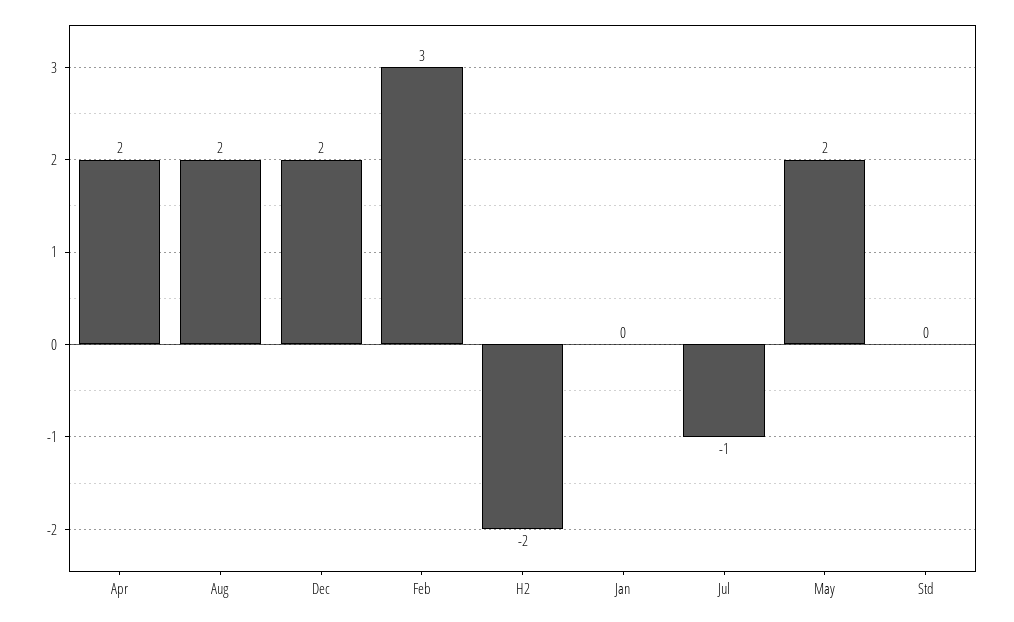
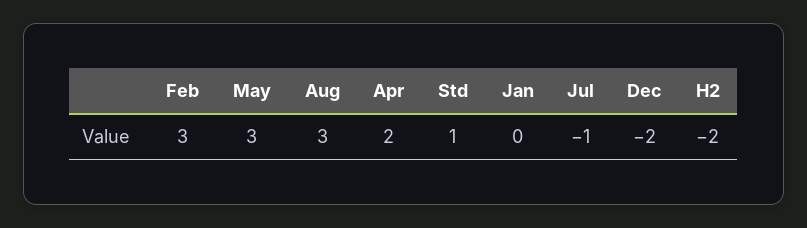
  {
    "Apr": 2,
-   "Aug": 2,
+   "Aug": 3,
-   "Dec": 2,
+   "Dec": -2,
    "Feb": 3,
    "H2": -2,
    "Jan": 0,
    "Jul": -1,
-   "May": 2,
+   "May": 3,
-   "Std": 0
+   "Std": 1
  }

